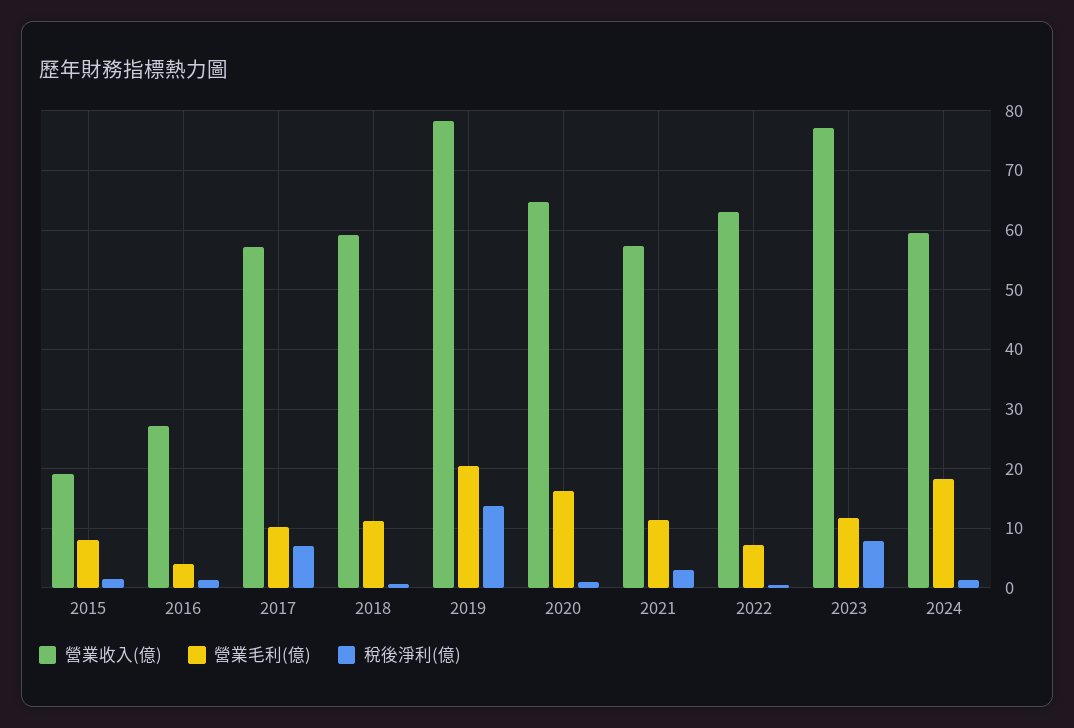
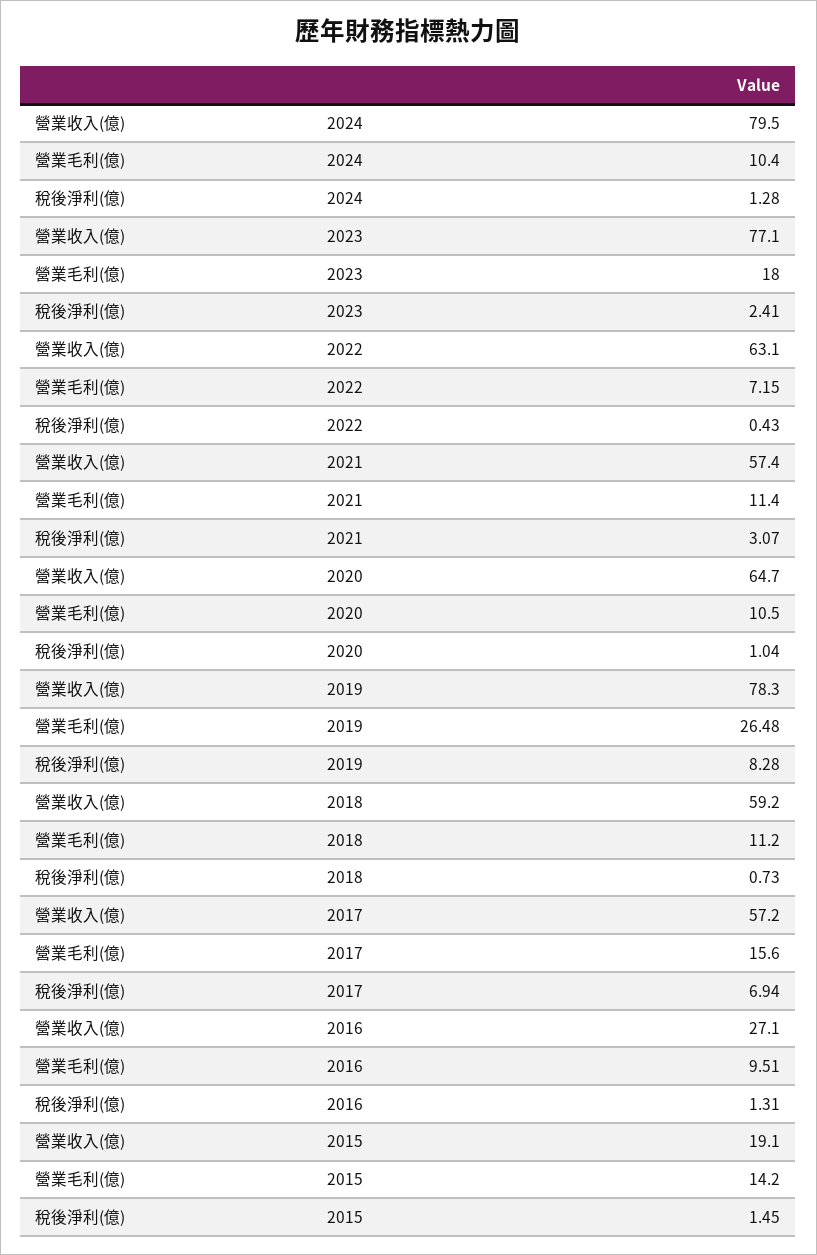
  {
    "營業收入(億)": {
      "2015": 19.1,
      "2016": 27.1,
      "2017": 57.2,
      "2018": 59.2,
      "2019": 78.3,
      "2020": 64.7,
      "2021": 57.4,
      "2022": 63.1,
      "2023": 77.1,
-     "2024": 60
+     "2024": 79.5
    },
    "營業毛利(億)": {
-     "2015": 8,
+     "2015": 14.2,
-     "2016": 4,
+     "2016": 9.51,
-     "2017": 10,
+     "2017": 15.6,
      "2018": 11.2,
-     "2019": 20,
+     "2019": 26.48,
-     "2020": 16,
+     "2020": 10.5,
      "2021": 11.4,
      "2022": 7.15,
-     "2023": 12,
+     "2023": 18,
-     "2024": 18
+     "2024": 10.4
    },
    "稅後淨利(億)": {
      "2015": 1.45,
      "2016": 1.31,
      "2017": 6.94,
      "2018": 0.73,
-     "2019": 14,
+     "2019": 8.28,
      "2020": 1.04,
      "2021": 3.07,
      "2022": 0.43,
-     "2023": 8,
+     "2023": 2.41,
      "2024": 1.28
    }
  }

